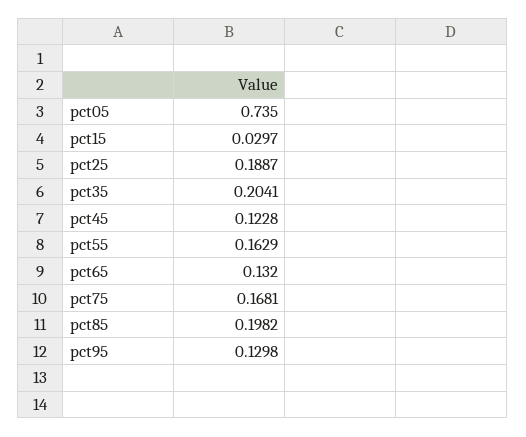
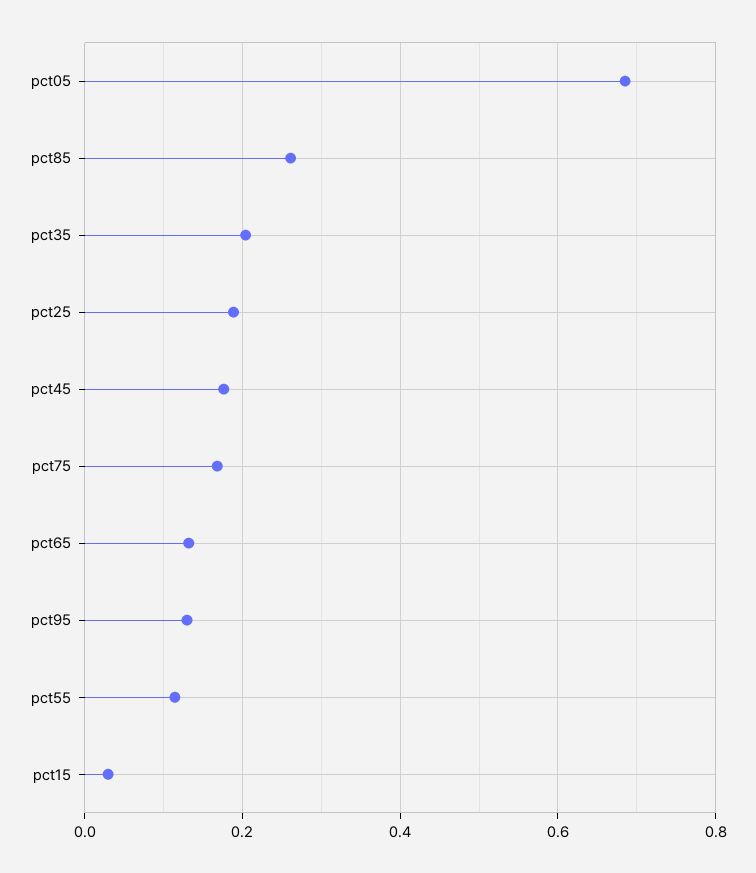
  {
-   "pct05": 0.735,
+   "pct05": 0.68,
    "pct15": 0.0297,
    "pct25": 0.1887,
    "pct35": 0.2041,
-   "pct45": 0.1228,
+   "pct45": 0.18,
-   "pct55": 0.1629,
+   "pct55": 0.12,
    "pct65": 0.132,
    "pct75": 0.1681,
-   "pct85": 0.1982,
+   "pct85": 0.26,
    "pct95": 0.1298
  }

